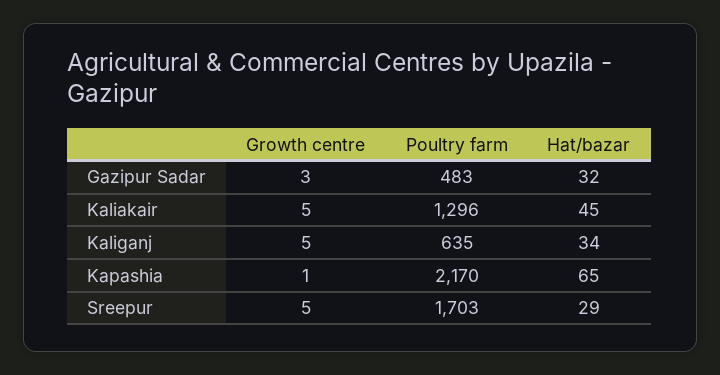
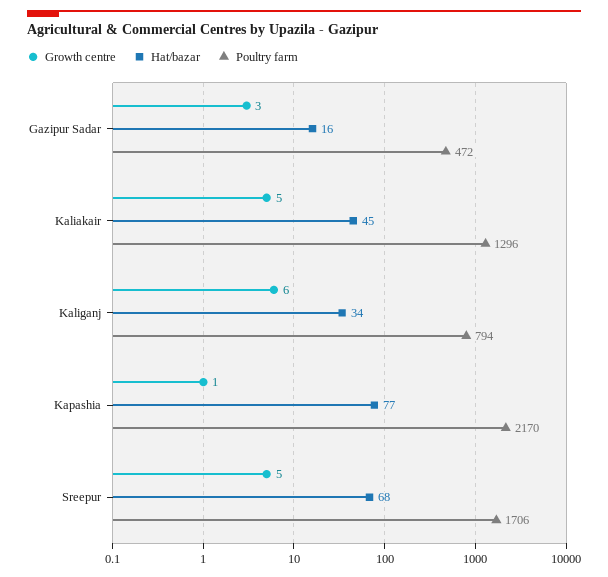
  {
    "Growth centre": {
      "Gazipur Sadar": 3,
      "Kaliakair": 5,
-     "Kaliganj": 5,
+     "Kaliganj": 6,
      "Kapashia": 1,
      "Sreepur": 5
    },
    "Poultry farm": {
-     "Gazipur Sadar": 483,
+     "Gazipur Sadar": 472,
      "Kaliakair": 1296,
-     "Kaliganj": 635,
+     "Kaliganj": 794,
      "Kapashia": 2170,
-     "Sreepur": 1703
+     "Sreepur": 1706
    },
    "Hat/bazar": {
-     "Gazipur Sadar": 32,
+     "Gazipur Sadar": 16,
      "Kaliakair": 45,
      "Kaliganj": 34,
-     "Kapashia": 65,
+     "Kapashia": 77,
-     "Sreepur": 29
+     "Sreepur": 68
    }
  }

